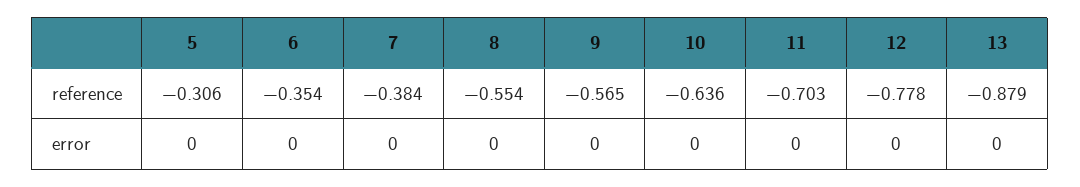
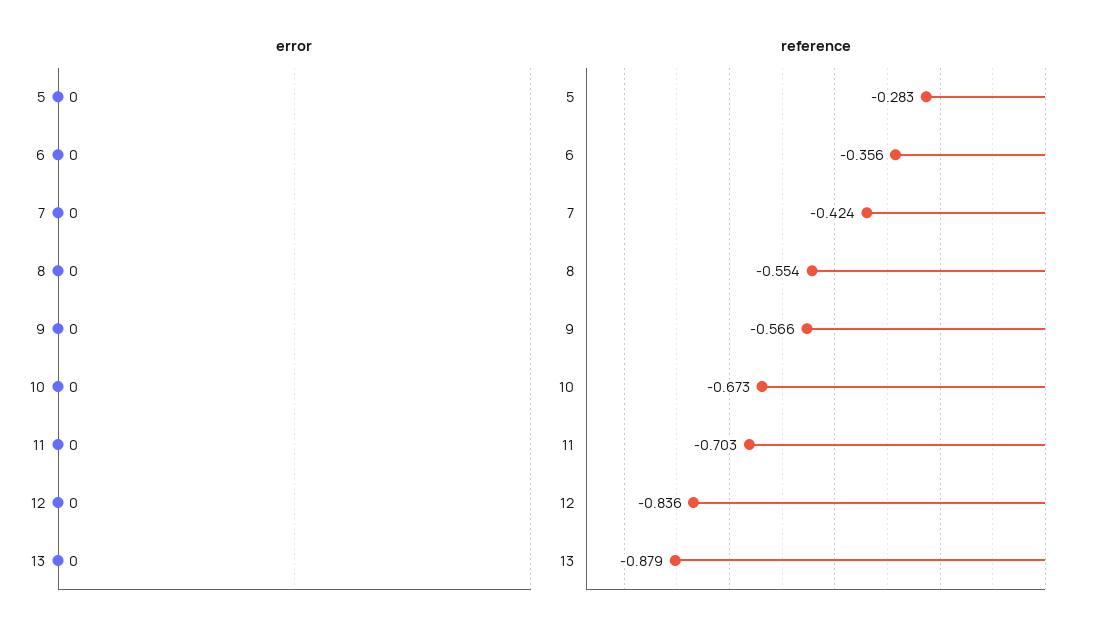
  {
    "reference": {
-     "5": -0.306,
+     "5": -0.283,
-     "6": -0.354,
+     "6": -0.356,
-     "7": -0.384,
+     "7": -0.424,
      "8": -0.554,
-     "9": -0.565,
+     "9": -0.566,
-     "10": -0.636,
+     "10": -0.673,
      "11": -0.703,
-     "12": -0.778,
+     "12": -0.836,
      "13": -0.879
    },
    "error": {
      "5": 0,
      "6": 0,
      "7": 0,
      "8": 0,
      "9": 0,
      "10": 0,
      "11": 0,
      "12": 0,
      "13": 0
    }
  }

